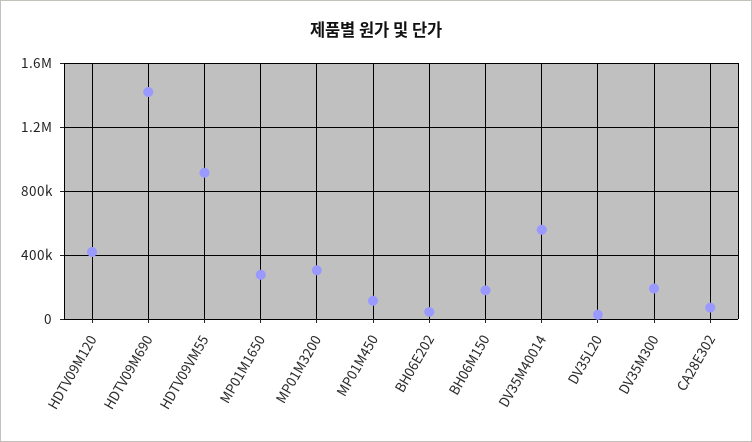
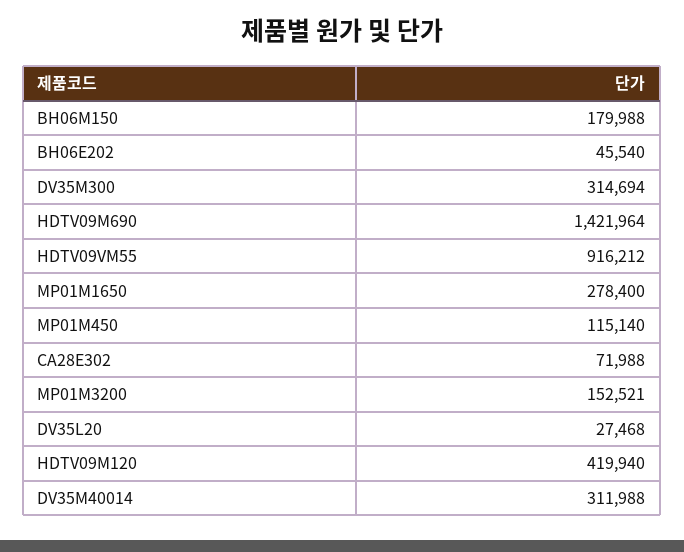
  {
    "HDTV09M120": 419940,
    "HDTV09M690": 1421964,
    "HDTV09VM55": 916212,
    "MP01M1650": 278400,
-   "MP01M3200": 300000,
+   "MP01M3200": 152521,
    "MP01M450": 115140,
    "BH06E202": 45540,
    "BH06M150": 179988,
-   "DV35M40014": 550000,
+   "DV35M40014": 311988,
    "DV35L20": 27468,
-   "DV35M300": 200000,
+   "DV35M300": 314694,
    "CA28E302": 71988
  }

